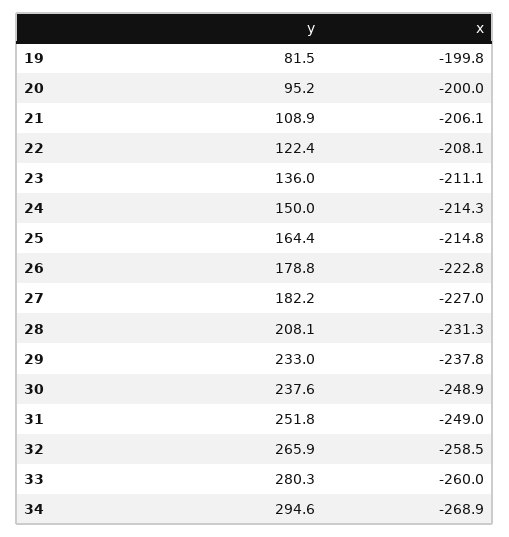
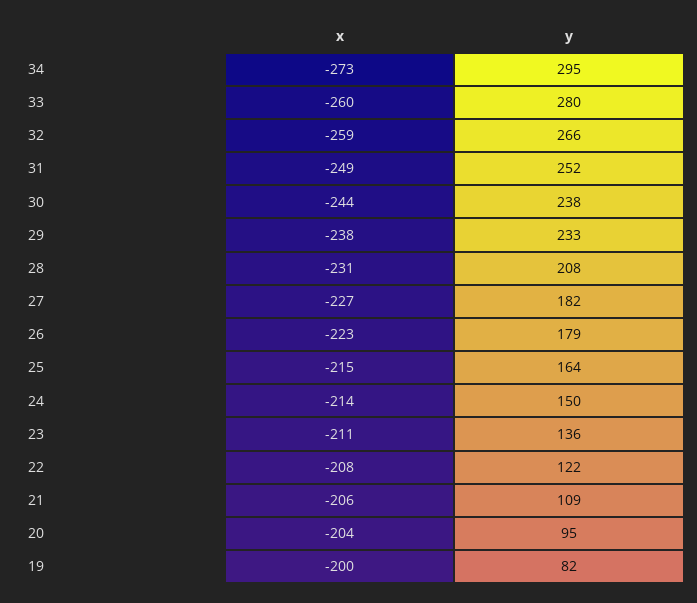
  {
    "y": {
      "19": 81.5,
      "20": 95.2,
      "21": 108.9,
      "22": 122.4,
      "23": 136,
      "24": 150,
      "25": 164.4,
      "26": 178.8,
      "27": 182.2,
      "28": 208.1,
      "29": 233,
      "30": 237.6,
      "31": 251.8,
      "32": 265.9,
      "33": 280.3,
      "34": 294.6
    },
    "x": {
      "19": -199.8,
-     "20": -200,
+     "20": -204,
      "21": -206.1,
      "22": -208.1,
      "23": -211.1,
      "24": -214.3,
      "25": -214.8,
      "26": -222.8,
      "27": -227,
      "28": -231.3,
      "29": -237.8,
-     "30": -248.9,
+     "30": -244,
      "31": -249,
      "32": -258.5,
      "33": -260,
-     "34": -268.9
+     "34": -273
    }
  }

